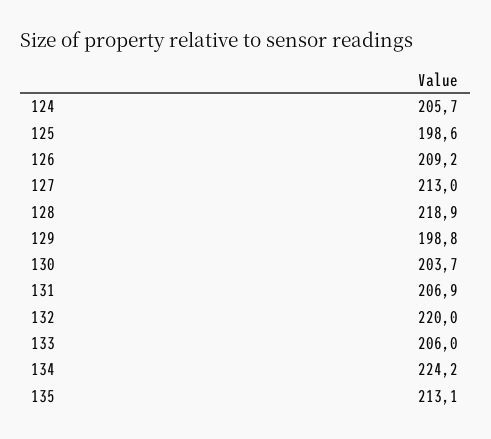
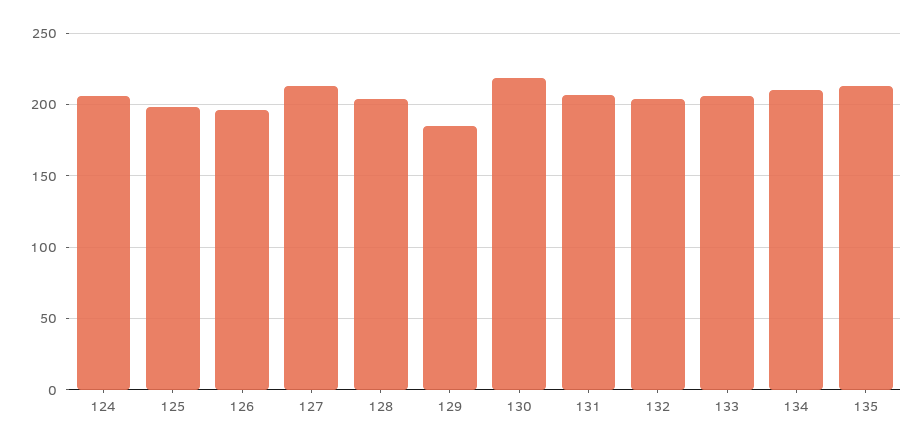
  {
    "124": 205.7,
    "125": 198.6,
-   "126": 209.2,
+   "126": 195,
    "127": 213,
-   "128": 218.9,
+   "128": 205,
-   "129": 198.8,
+   "129": 185,
-   "130": 203.7,
+   "130": 220,
    "131": 206.9,
-   "132": 220,
+   "132": 205,
    "133": 206,
-   "134": 224.2,
+   "134": 210,
    "135": 213.1
  }

